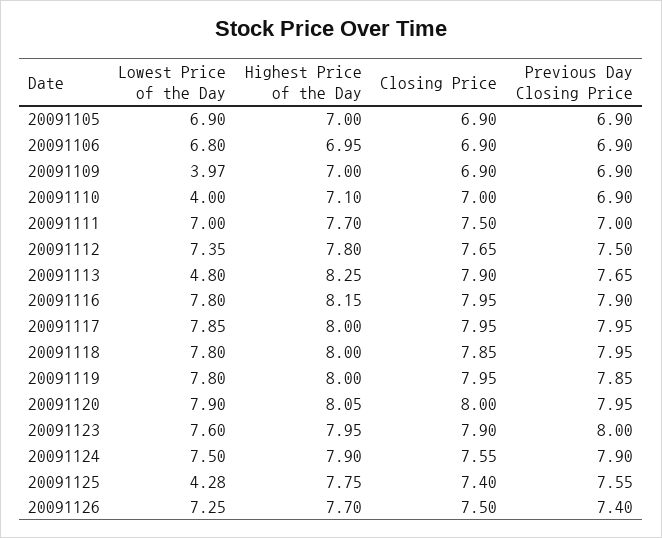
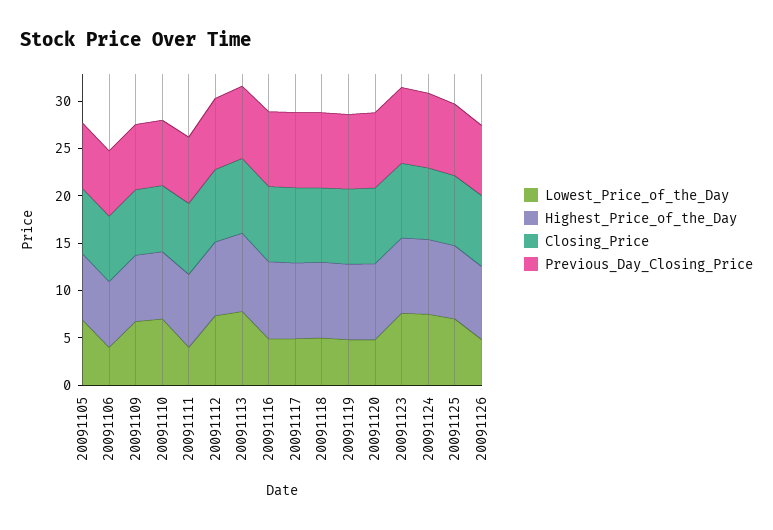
  {
    "Lowest Price of the Day": {
      "20091105": 6.9,
-     "20091106": 6.8,
+     "20091106": 4,
-     "20091109": 3.97,
+     "20091109": 7,
-     "20091110": 4,
+     "20091110": 7,
-     "20091111": 7,
+     "20091111": 4,
      "20091112": 7.35,
-     "20091113": 4.8,
+     "20091113": 8,
-     "20091116": 7.8,
+     "20091116": 5,
-     "20091117": 7.85,
+     "20091117": 5,
-     "20091118": 7.8,
+     "20091118": 5,
-     "20091119": 7.8,
+     "20091119": 5,
-     "20091120": 7.9,
+     "20091120": 5,
      "20091123": 7.6,
      "20091124": 7.5,
-     "20091125": 4.28,
+     "20091125": 7,
-     "20091126": 7.25
+     "20091126": 5
    },
    "Highest Price of the Day": {
      "20091105": 7,
      "20091106": 6.95,
      "20091109": 7,
      "20091110": 7.1,
      "20091111": 7.7,
      "20091112": 7.8,
      "20091113": 8.25,
      "20091116": 8.15,
      "20091117": 8,
      "20091118": 8,
      "20091119": 8,
      "20091120": 8.05,
      "20091123": 7.95,
      "20091124": 7.9,
      "20091125": 7.75,
      "20091126": 7.7
    },
    "Closing Price": {
      "20091105": 6.9,
      "20091106": 6.9,
      "20091109": 6.9,
      "20091110": 7,
      "20091111": 7.5,
      "20091112": 7.65,
      "20091113": 7.9,
      "20091116": 7.95,
      "20091117": 7.95,
      "20091118": 7.85,
      "20091119": 7.95,
      "20091120": 8,
      "20091123": 7.9,
      "20091124": 7.55,
      "20091125": 7.4,
      "20091126": 7.5
    },
    "Previous Day Closing Price": {
      "20091105": 6.9,
      "20091106": 6.9,
      "20091109": 6.9,
      "20091110": 6.9,
      "20091111": 7,
      "20091112": 7.5,
      "20091113": 7.65,
      "20091116": 7.9,
      "20091117": 7.95,
      "20091118": 7.95,
      "20091119": 7.85,
      "20091120": 7.95,
      "20091123": 8,
      "20091124": 7.9,
      "20091125": 7.55,
      "20091126": 7.4
    }
  }

